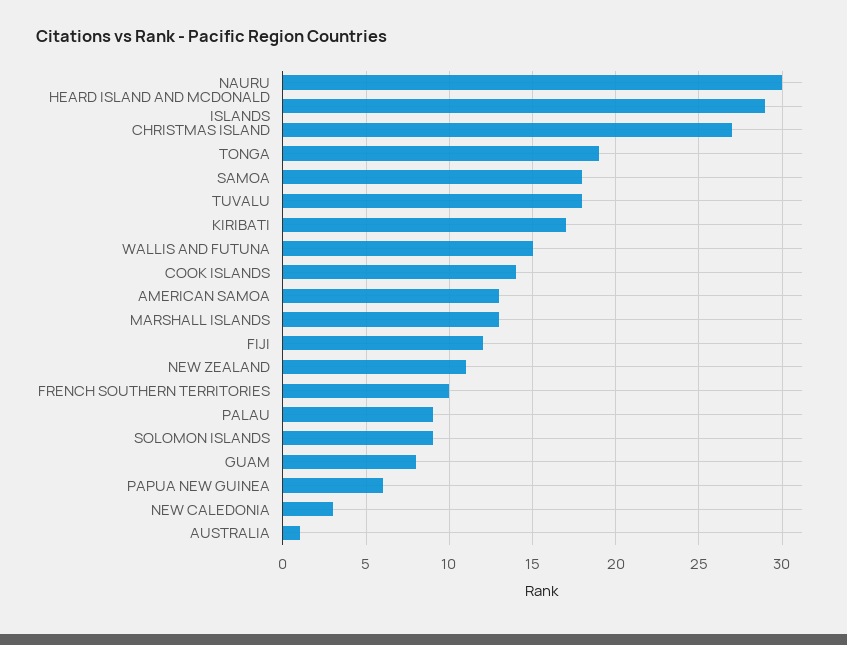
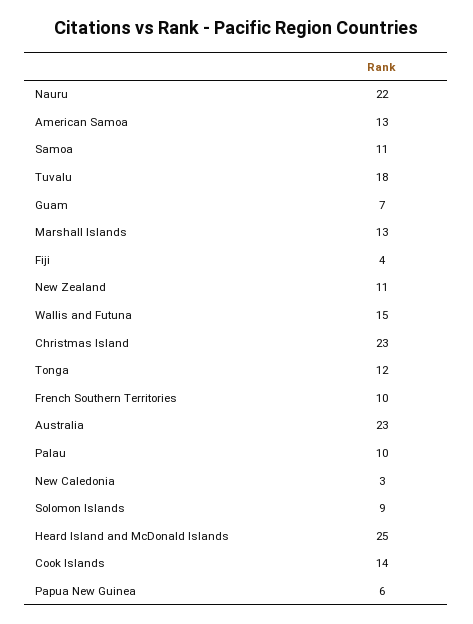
  {
-   "NAURU": 30,
+   "NAURU": 22,
-   "HEARD ISLAND AND MCDONALD ISLANDS": 29,
+   "HEARD ISLAND AND MCDONALD ISLANDS": 25,
-   "CHRISTMAS ISLAND": 27,
+   "CHRISTMAS ISLAND": 23,
-   "TONGA": 19,
+   "TONGA": 12,
-   "SAMOA": 18,
+   "SAMOA": 11,
    "TUVALU": 18,
-   "KIRIBATI": 17,
    "WALLIS AND FUTUNA": 15,
    "COOK ISLANDS": 14,
    "AMERICAN SAMOA": 13,
    "MARSHALL ISLANDS": 13,
-   "FIJI": 12,
+   "FIJI": 4,
    "NEW ZEALAND": 11,
    "FRENCH SOUTHERN TERRITORIES": 10,
-   "PALAU": 9,
+   "PALAU": 10,
    "SOLOMON ISLANDS": 9,
-   "GUAM": 8,
+   "GUAM": 7,
    "PAPUA NEW GUINEA": 6,
    "NEW CALEDONIA": 3,
-   "AUSTRALIA": 1
+   "AUSTRALIA": 23
  }

